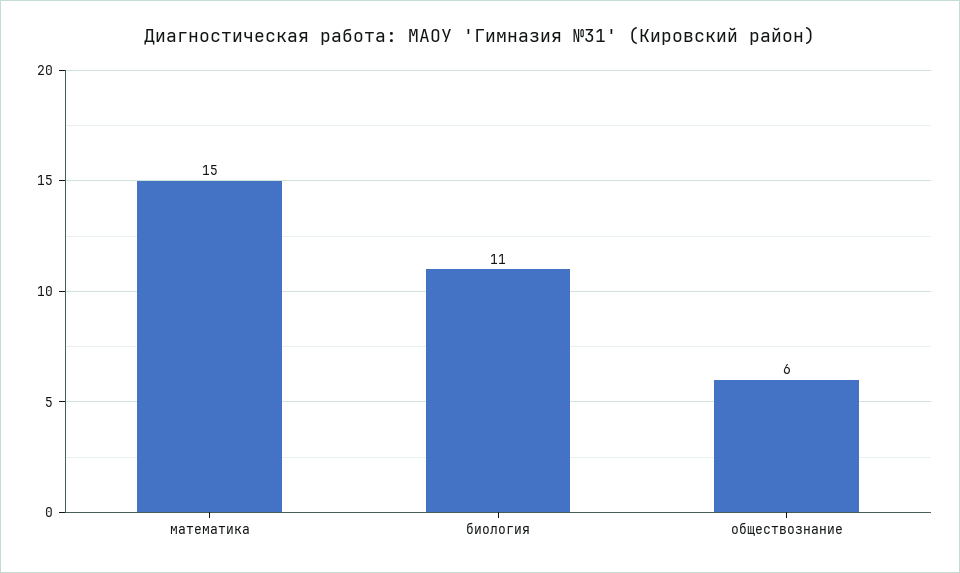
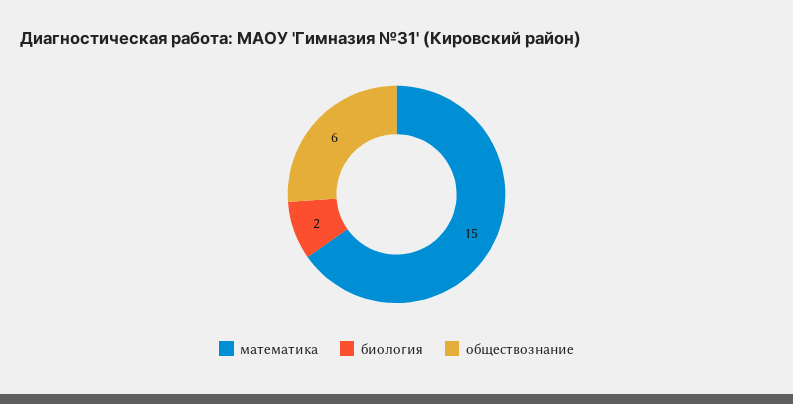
  {
    "математика": 15,
-   "биология": 11,
+   "биология": 2,
    "обществознание": 6
  }

